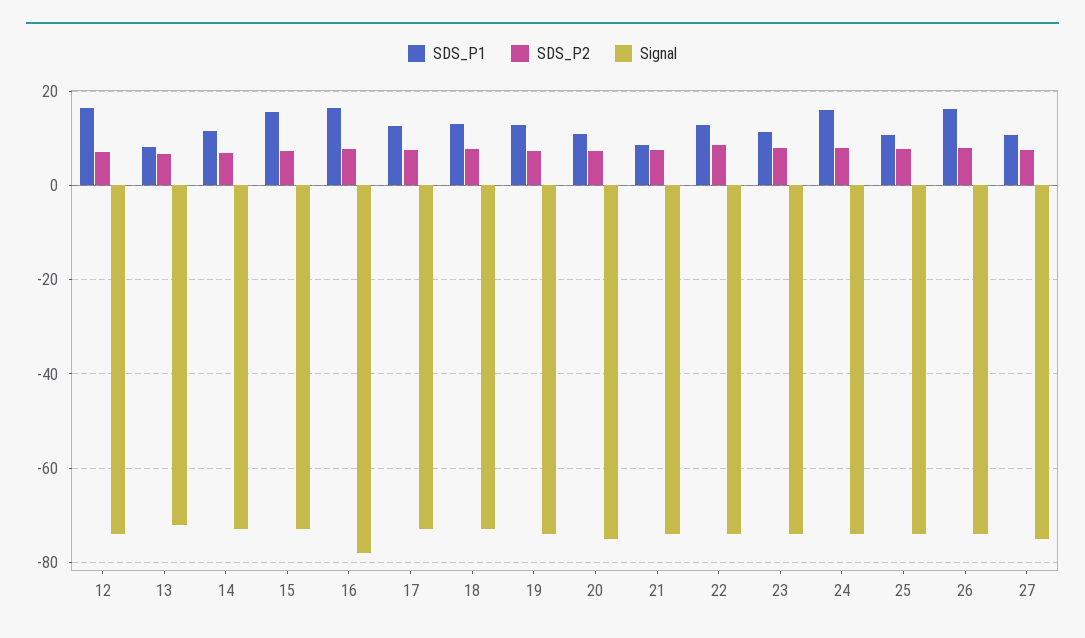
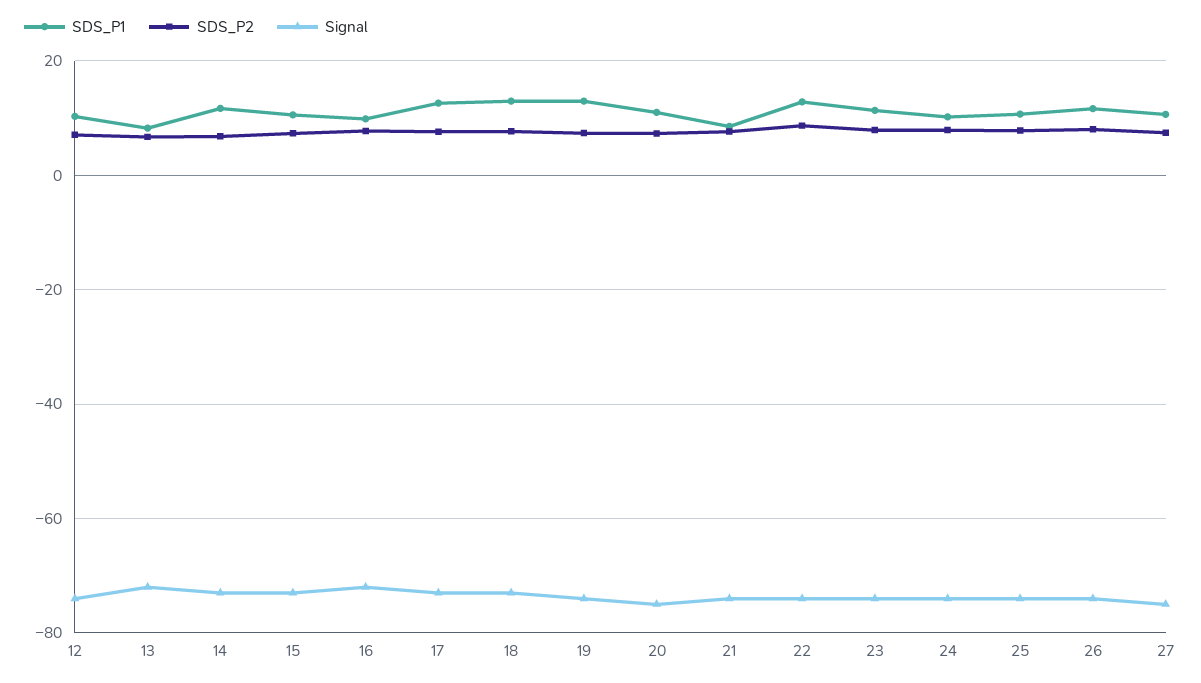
  {
    "SDS_P1": {
-     "12": 16,
+     "12": 10,
      "13": 8,
      "14": 12,
-     "15": 16,
+     "15": 10,
-     "16": 16,
+     "16": 10,
      "17": 12,
      "18": 12,
      "19": 12,
      "20": 10,
      "21": 8,
      "22": 12,
      "23": 12,
-     "24": 16,
+     "24": 10,
      "25": 10,
-     "26": 16,
+     "26": 12,
      "27": 10
    },
    "SDS_P2": {
      "12": 8,
      "13": 6,
      "14": 6,
      "15": 8,
      "16": 8,
      "17": 8,
      "18": 8,
      "19": 8,
      "20": 8,
      "21": 8,
      "22": 8,
      "23": 8,
      "24": 8,
      "25": 8,
      "26": 8,
      "27": 8
    },
    "Signal": {
      "12": -74,
      "13": -72,
      "14": -74,
      "15": -74,
-     "16": -78,
+     "16": -72,
      "17": -74,
      "18": -74,
      "19": -74,
      "20": -76,
      "21": -74,
      "22": -74,
      "23": -74,
      "24": -74,
      "25": -74,
      "26": -74,
      "27": -76
    }
  }

